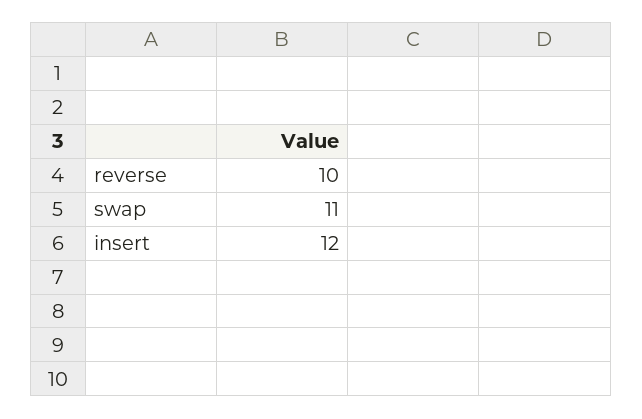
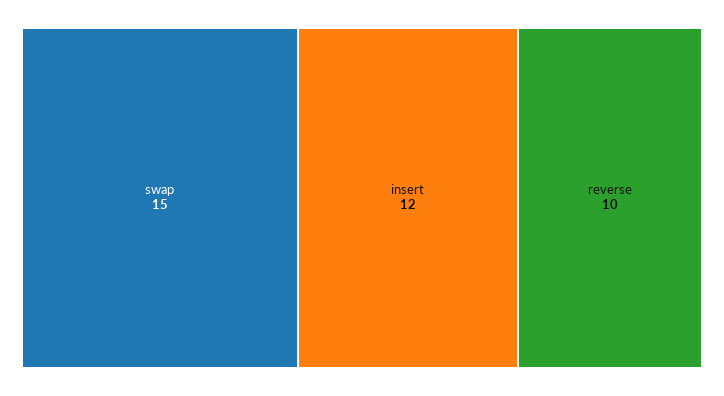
  {
    "reverse": 10,
-   "swap": 11,
+   "swap": 15,
    "insert": 12
  }

